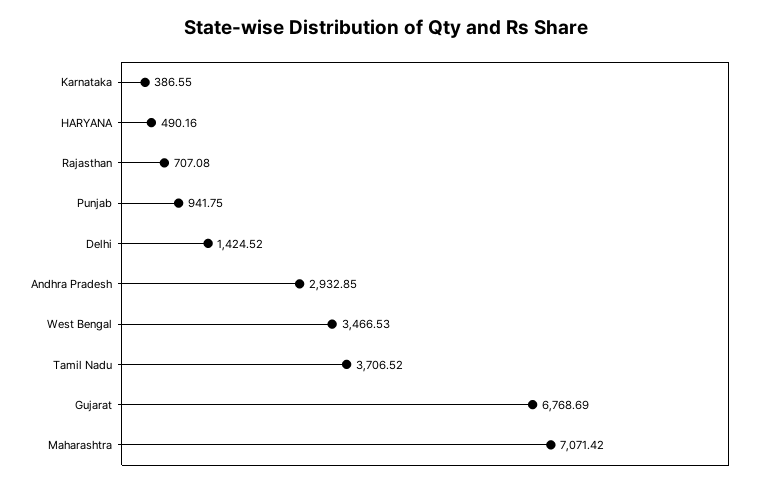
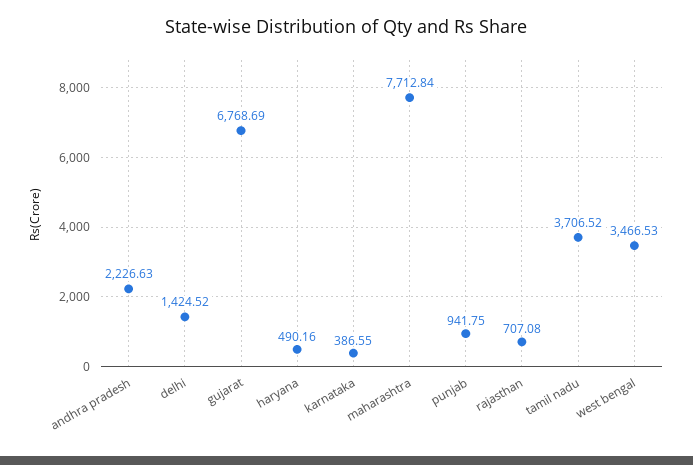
  {
    "Karnataka": 386.55,
    "HARYANA": 490.16,
    "Rajasthan": 707.08,
    "Punjab": 941.75,
    "Delhi": 1424.52,
-   "Andhra Pradesh": 2932.85,
+   "Andhra Pradesh": 2226.63,
    "West Bengal": 3466.53,
    "Tamil Nadu": 3706.52,
    "Gujarat": 6768.69,
-   "Maharashtra": 7071.42
+   "Maharashtra": 7712.84
  }

